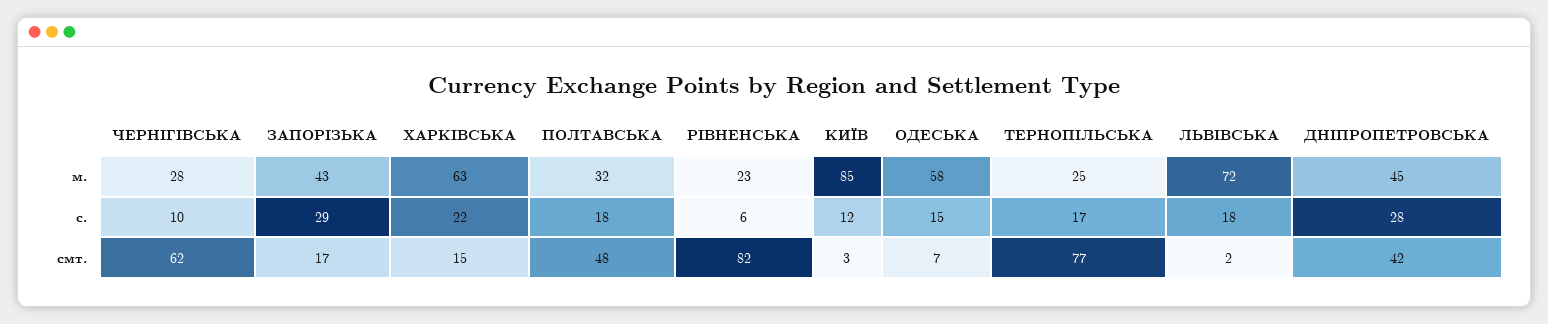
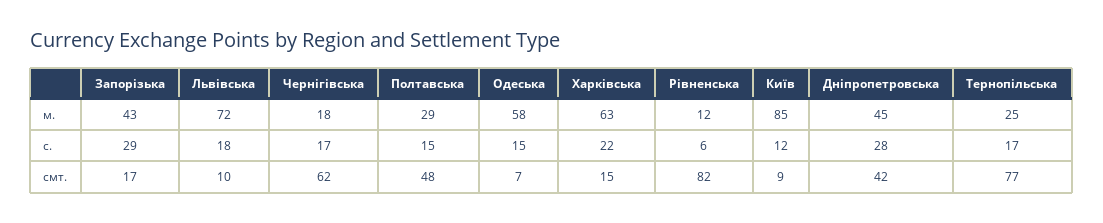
  {
    "ЧЕРНІГІВСЬКА": {
-     "м.": 28,
+     "м.": 18,
-     "с.": 10,
+     "с.": 17,
      "смт.": 62
    },
    "ЗАПОРІЗЬКА": {
      "м.": 43,
      "с.": 29,
      "смт.": 17
    },
    "ХАРКІВСЬКА": {
      "м.": 63,
      "с.": 22,
      "смт.": 15
    },
    "ПОЛТАВСЬКА": {
-     "м.": 32,
+     "м.": 29,
-     "с.": 18,
+     "с.": 15,
      "смт.": 48
    },
    "РІВНЕНСЬКА": {
-     "м.": 23,
+     "м.": 12,
      "с.": 6,
      "смт.": 82
    },
    "КИЇВ": {
      "м.": 85,
      "с.": 12,
-     "смт.": 3
+     "смт.": 9
    },
    "ОДЕСЬКА": {
      "м.": 58,
      "с.": 15,
      "смт.": 7
    },
    "ТЕРНОПІЛЬСЬКА": {
      "м.": 25,
      "с.": 17,
      "смт.": 77
    },
    "ЛЬВІВСЬКА": {
      "м.": 72,
      "с.": 18,
-     "смт.": 2
+     "смт.": 10
    },
    "ДНІПРОПЕТРОВСЬКА": {
      "м.": 45,
      "с.": 28,
      "смт.": 42
    }
  }

